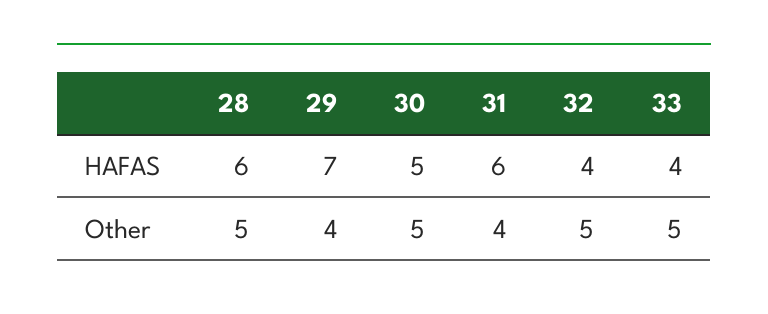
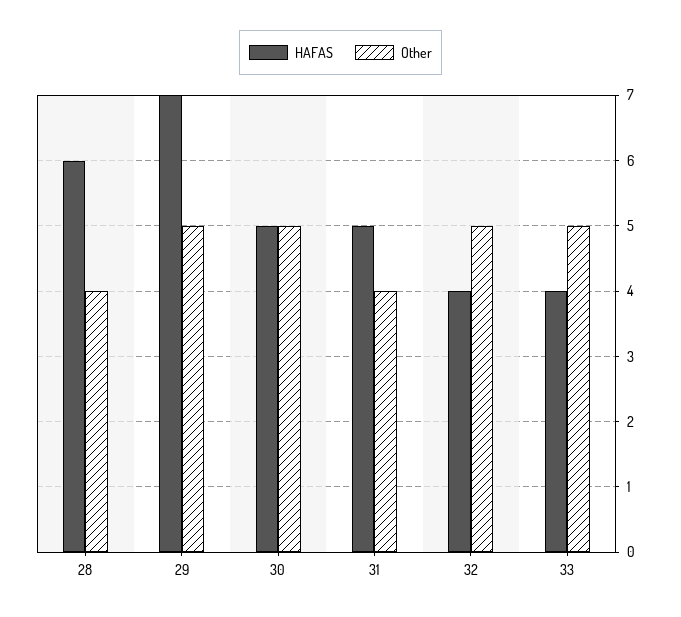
  {
    "HAFAS": {
      "28": 6,
      "29": 7,
      "30": 5,
-     "31": 6,
+     "31": 5,
      "32": 4,
      "33": 4
    },
    "Other": {
-     "28": 5,
+     "28": 4,
-     "29": 4,
+     "29": 5,
      "30": 5,
      "31": 4,
      "32": 5,
      "33": 5
    }
  }

